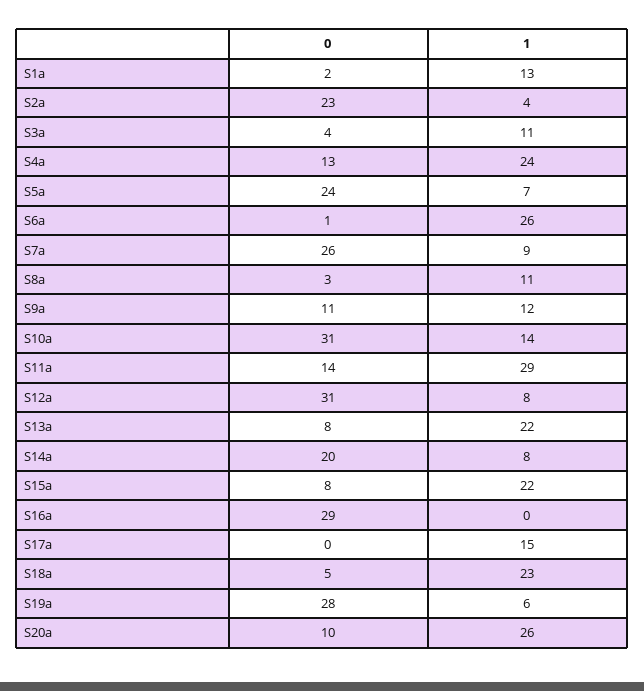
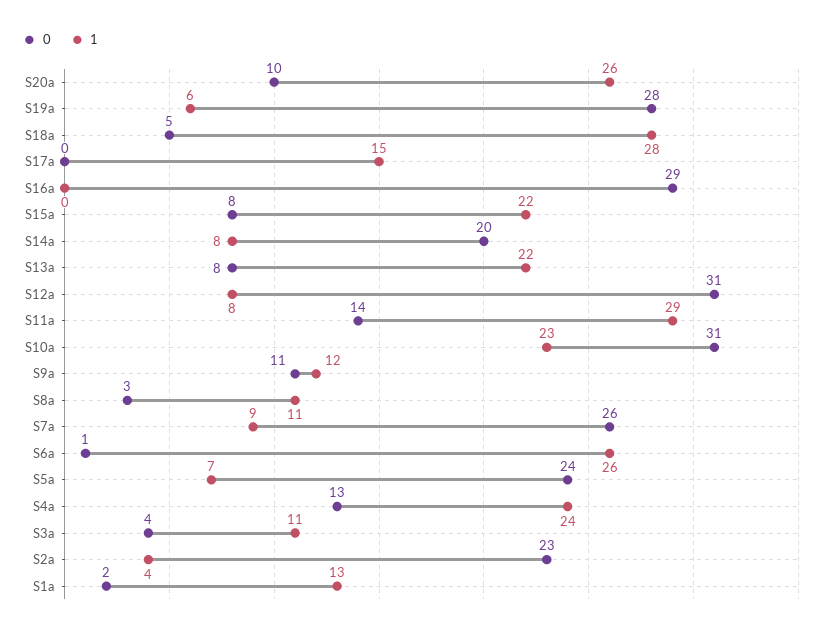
  {
    "0": {
      "S1a": 2,
      "S2a": 23,
      "S3a": 4,
      "S4a": 13,
      "S5a": 24,
      "S6a": 1,
      "S7a": 26,
      "S8a": 3,
      "S9a": 11,
      "S10a": 31,
      "S11a": 14,
      "S12a": 31,
      "S13a": 8,
      "S14a": 20,
      "S15a": 8,
      "S16a": 29,
      "S17a": 0,
      "S18a": 5,
      "S19a": 28,
      "S20a": 10
    },
    "1": {
      "S1a": 13,
      "S2a": 4,
      "S3a": 11,
      "S4a": 24,
      "S5a": 7,
      "S6a": 26,
      "S7a": 9,
      "S8a": 11,
      "S9a": 12,
-     "S10a": 14,
+     "S10a": 23,
      "S11a": 29,
      "S12a": 8,
      "S13a": 22,
      "S14a": 8,
      "S15a": 22,
      "S16a": 0,
      "S17a": 15,
-     "S18a": 23,
+     "S18a": 28,
      "S19a": 6,
      "S20a": 26
    }
  }

